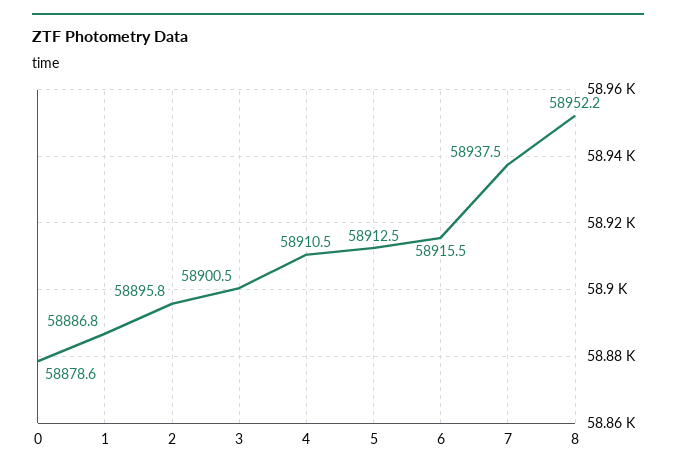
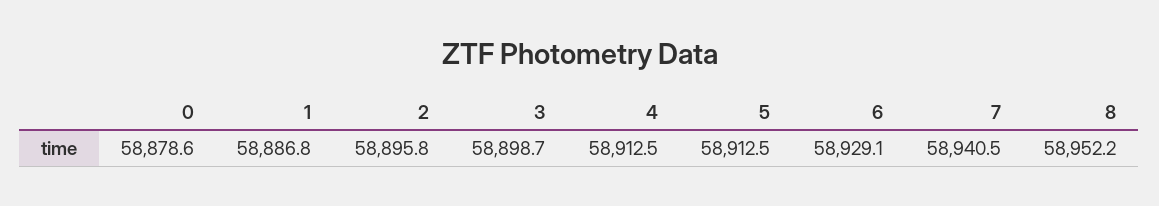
  {
    "0": 58878.6,
    "1": 58886.8,
    "2": 58895.8,
-   "3": 58900.5,
+   "3": 58898.7,
-   "4": 58910.5,
+   "4": 58912.5,
    "5": 58912.5,
-   "6": 58915.5,
+   "6": 58929.1,
-   "7": 58937.5,
+   "7": 58940.5,
    "8": 58952.2
  }

